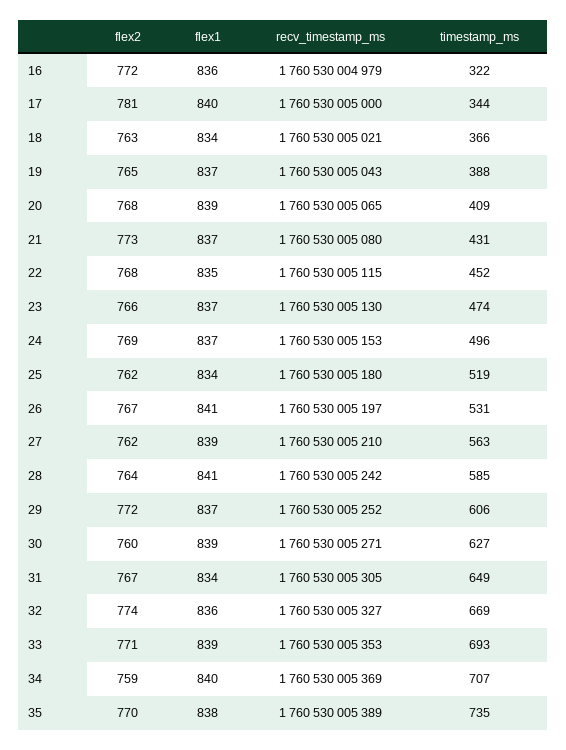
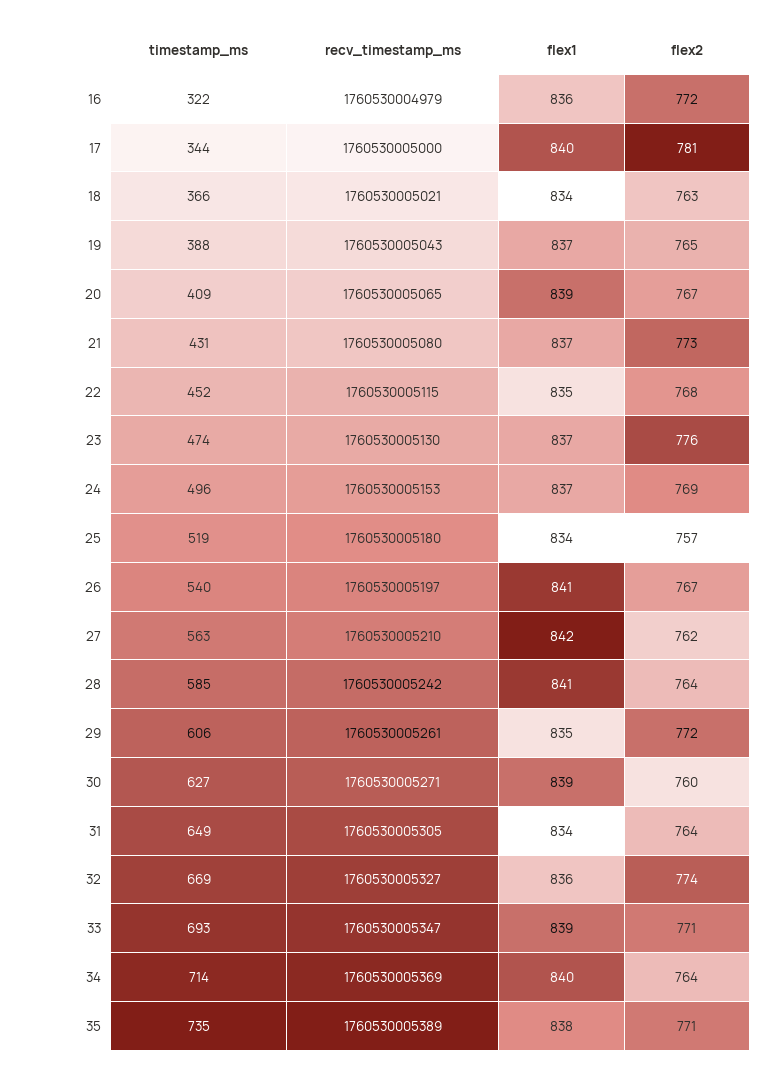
  {
    "flex2": {
      "16": 772,
      "17": 781,
      "18": 763,
      "19": 765,
-     "20": 768,
+     "20": 767,
      "21": 773,
      "22": 768,
-     "23": 766,
+     "23": 776,
      "24": 769,
-     "25": 762,
+     "25": 757,
      "26": 767,
      "27": 762,
      "28": 764,
      "29": 772,
      "30": 760,
-     "31": 767,
+     "31": 764,
      "32": 774,
      "33": 771,
-     "34": 759,
+     "34": 764,
-     "35": 770
+     "35": 771
    },
    "flex1": {
      "16": 836,
      "17": 840,
      "18": 834,
      "19": 837,
      "20": 839,
      "21": 837,
      "22": 835,
      "23": 837,
      "24": 837,
      "25": 834,
      "26": 841,
-     "27": 839,
+     "27": 842,
      "28": 841,
-     "29": 837,
+     "29": 835,
      "30": 839,
      "31": 834,
      "32": 836,
      "33": 839,
      "34": 840,
      "35": 838
    },
    "recv_timestamp_ms": {
      "16": 1760530004979,
      "17": 1760530005000,
      "18": 1760530005021,
      "19": 1760530005043,
      "20": 1760530005065,
      "21": 1760530005080,
      "22": 1760530005115,
      "23": 1760530005130,
      "24": 1760530005153,
      "25": 1760530005180,
      "26": 1760530005197,
      "27": 1760530005210,
      "28": 1760530005242,
-     "29": 1760530005252,
+     "29": 1760530005261,
      "30": 1760530005271,
      "31": 1760530005305,
      "32": 1760530005327,
-     "33": 1760530005353,
+     "33": 1760530005347,
      "34": 1760530005369,
      "35": 1760530005389
    },
    "timestamp_ms": {
      "16": 322,
      "17": 344,
      "18": 366,
      "19": 388,
      "20": 409,
      "21": 431,
      "22": 452,
      "23": 474,
      "24": 496,
      "25": 519,
-     "26": 531,
+     "26": 540,
      "27": 563,
      "28": 585,
      "29": 606,
      "30": 627,
      "31": 649,
      "32": 669,
      "33": 693,
-     "34": 707,
+     "34": 714,
      "35": 735
    }
  }

